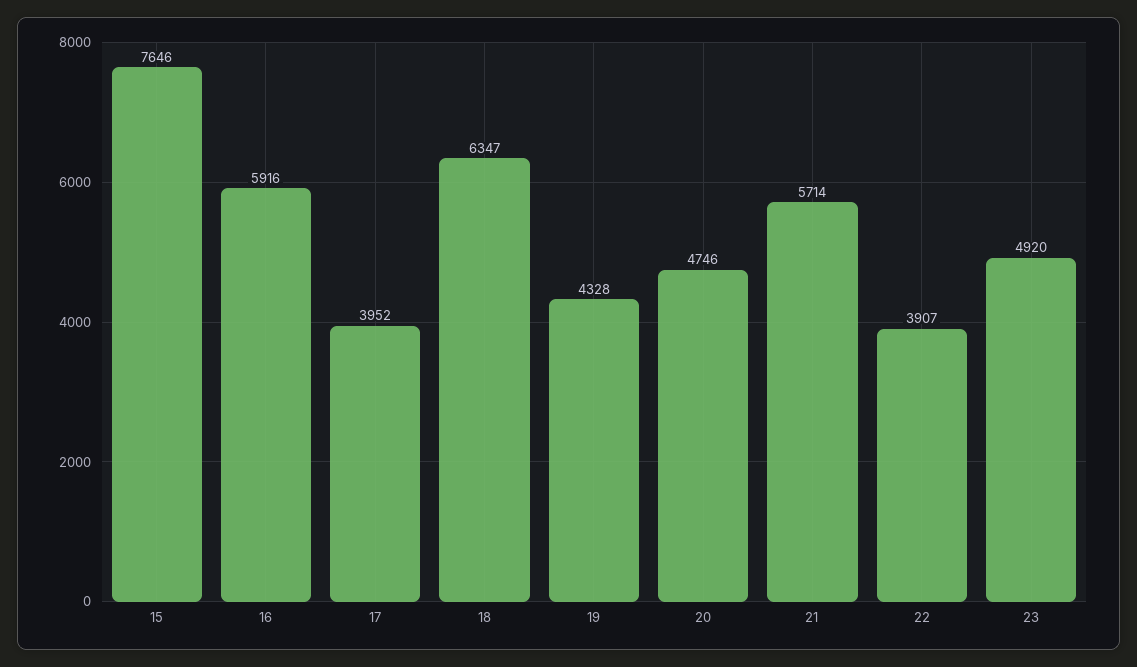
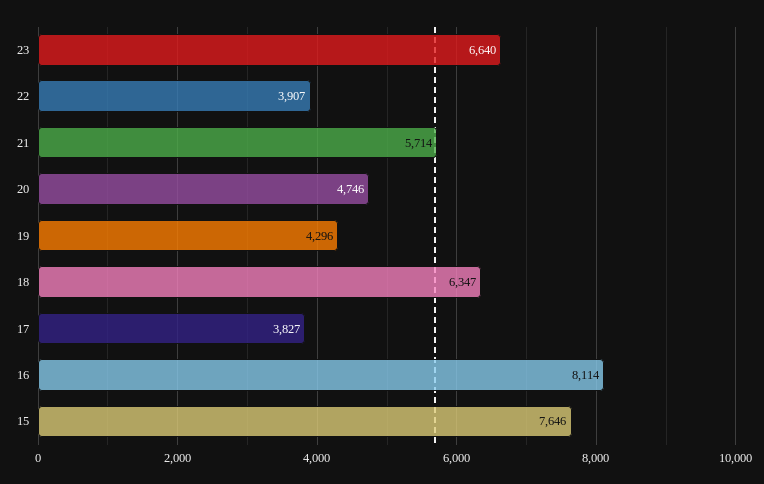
  {
    "15": 7646,
-   "16": 5916,
+   "16": 8114,
-   "17": 3952,
+   "17": 3827,
    "18": 6347,
-   "19": 4328,
+   "19": 4296,
    "20": 4746,
    "21": 5714,
    "22": 3907,
-   "23": 4920
+   "23": 6640
  }

